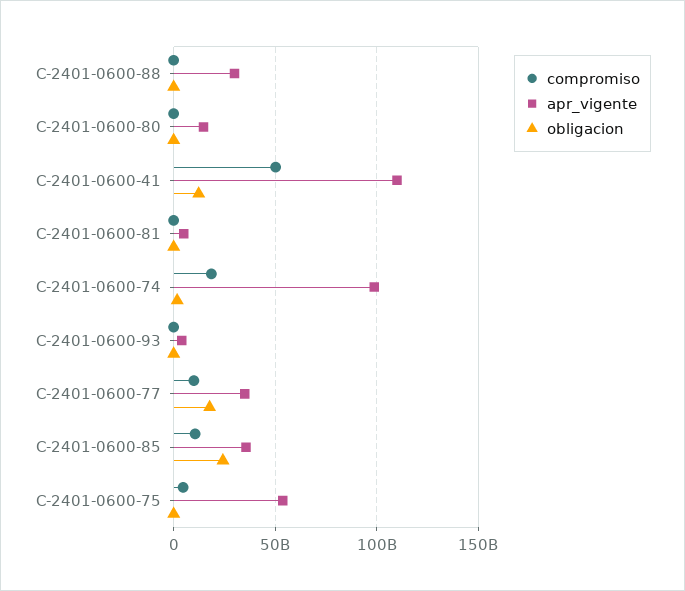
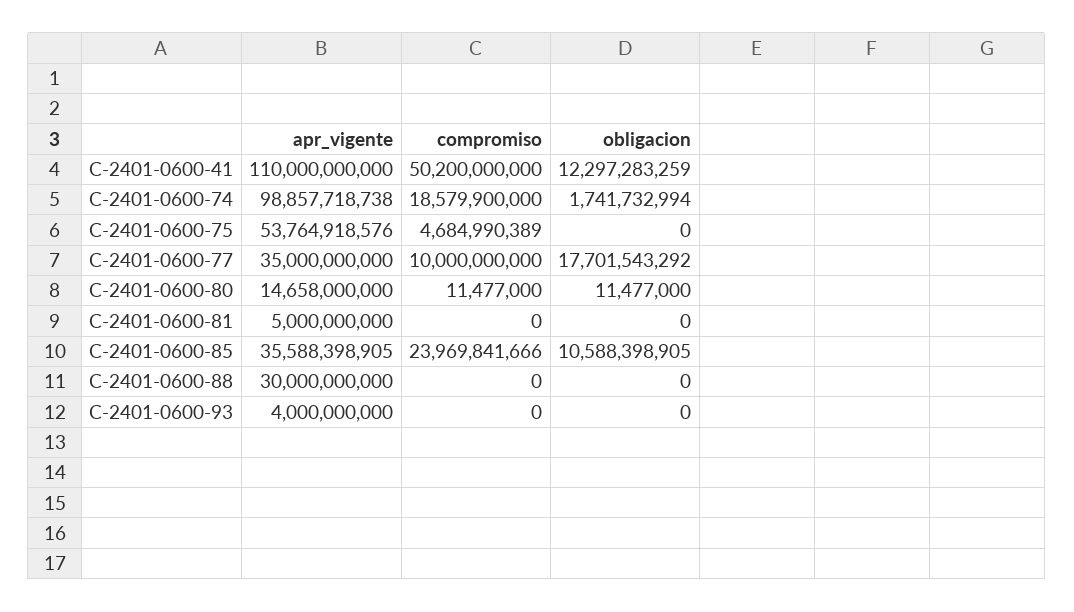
  {
    "compromiso": {
      "C-2401-0600-88": 0,
      "C-2401-0600-80": 11477000,
      "C-2401-0600-41": 50200000000,
      "C-2401-0600-81": 0,
      "C-2401-0600-74": 18579900000,
      "C-2401-0600-93": 0,
      "C-2401-0600-77": 10000000000,
-     "C-2401-0600-85": 10000000000,
+     "C-2401-0600-85": 23969841666,
      "C-2401-0600-75": 4684990389
    },
    "apr_vigente": {
      "C-2401-0600-88": 30000000000,
      "C-2401-0600-80": 14658000000,
      "C-2401-0600-41": 110000000000,
      "C-2401-0600-81": 5000000000,
      "C-2401-0600-74": 98857718738,
      "C-2401-0600-93": 4000000000,
      "C-2401-0600-77": 35000000000,
      "C-2401-0600-85": 35588398905,
      "C-2401-0600-75": 53764918576
    },
    "obligacion": {
      "C-2401-0600-88": 0,
      "C-2401-0600-80": 11477000,
      "C-2401-0600-41": 12297283259,
      "C-2401-0600-81": 0,
      "C-2401-0600-74": 1741732994,
      "C-2401-0600-93": 0,
      "C-2401-0600-77": 17701543292,
-     "C-2401-0600-85": 25000000000,
+     "C-2401-0600-85": 10588398905,
      "C-2401-0600-75": 0
    }
  }

